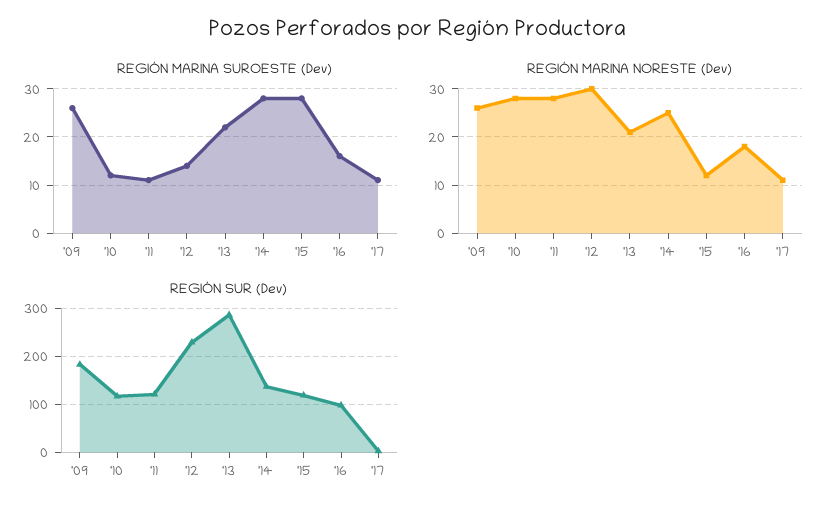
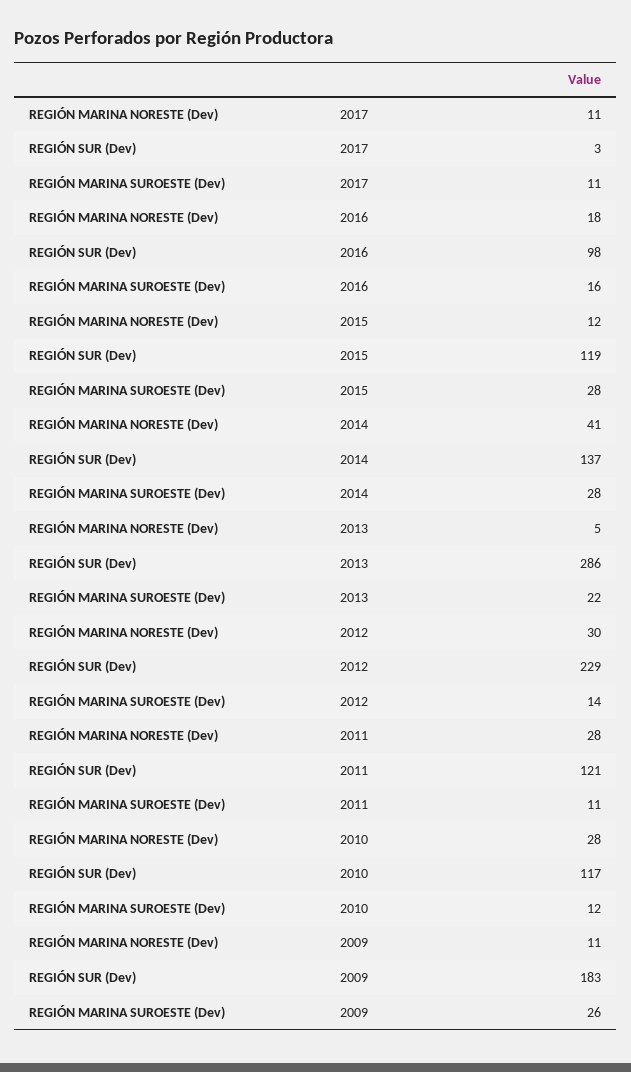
  {
    "REGIÓN MARINA SUROESTE (Dev)": {
      "'09": 26,
      "'10": 12,
      "'11": 11,
      "'12": 14,
      "'13": 22,
      "'14": 28,
      "'15": 28,
      "'16": 16,
      "'17": 11
    },
    "REGIÓN MARINA NORESTE (Dev)": {
-     "'09": 25,
+     "'09": 11,
      "'10": 28,
      "'11": 28,
      "'12": 30,
-     "'13": 20,
+     "'13": 5,
-     "'14": 25,
+     "'14": 41,
      "'15": 12,
      "'16": 18,
      "'17": 11
    },
    "REGIÓN SUR (Dev)": {
      "'09": 183,
      "'10": 117,
      "'11": 121,
      "'12": 229,
      "'13": 286,
      "'14": 137,
      "'15": 119,
      "'16": 98,
      "'17": 3
    }
  }

